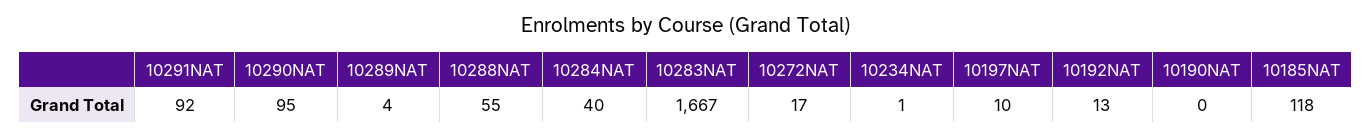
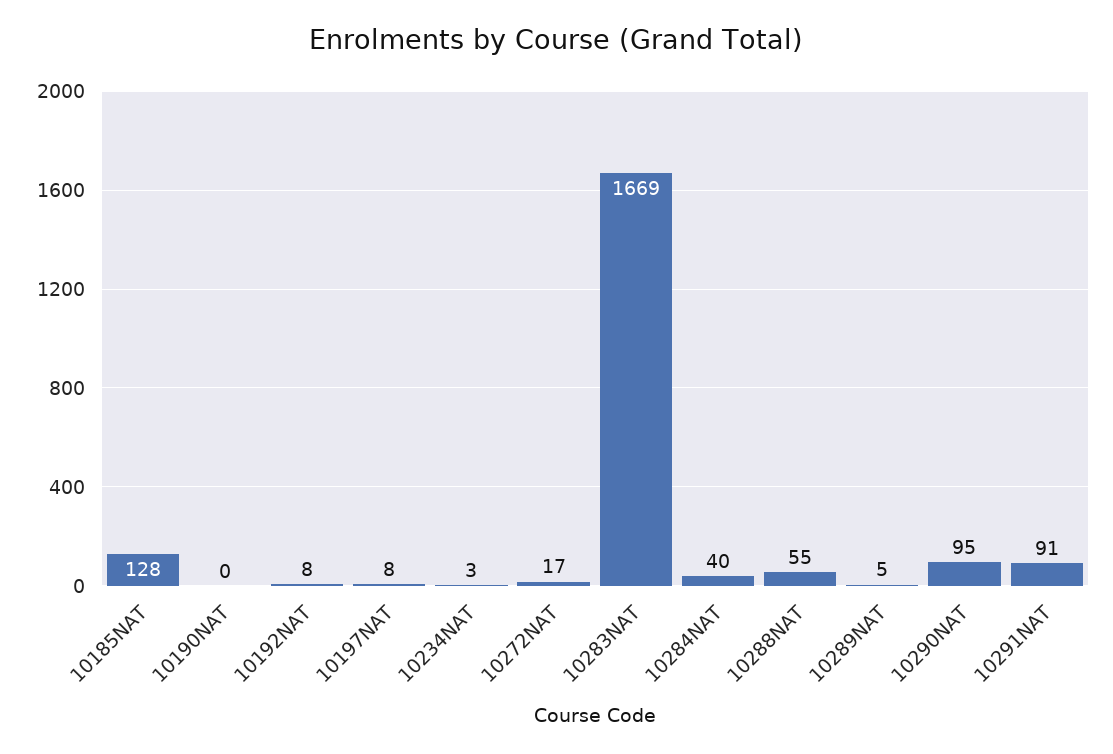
  {
-   "10291NAT": 92,
+   "10291NAT": 91,
    "10290NAT": 95,
-   "10289NAT": 4,
+   "10289NAT": 5,
    "10288NAT": 55,
    "10284NAT": 40,
-   "10283NAT": 1667,
+   "10283NAT": 1669,
    "10272NAT": 17,
-   "10234NAT": 1,
+   "10234NAT": 3,
-   "10197NAT": 10,
+   "10197NAT": 8,
-   "10192NAT": 13,
+   "10192NAT": 8,
    "10190NAT": 0,
-   "10185NAT": 118
+   "10185NAT": 128
  }

